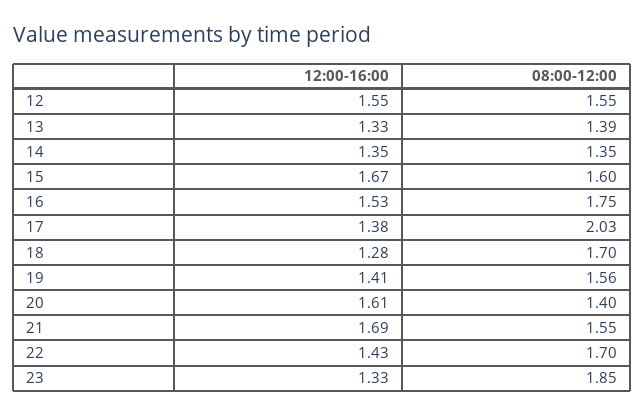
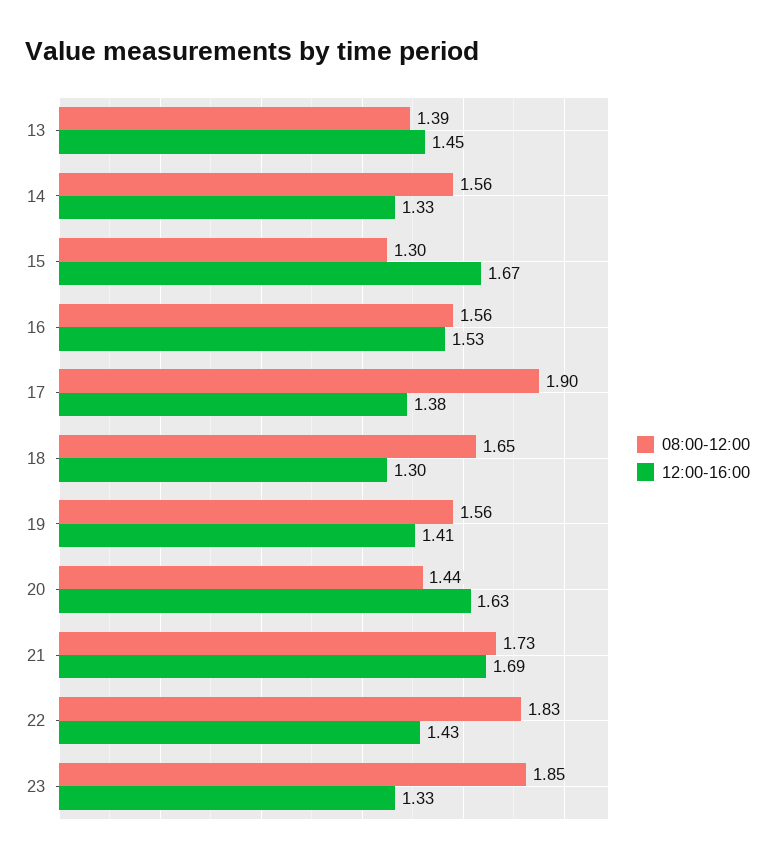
  {
    "12:00-16:00": {
-     "12": 1.55,
-     "13": 1.33,
+     "13": 1.45,
-     "14": 1.35,
+     "14": 1.33,
      "15": 1.67,
      "16": 1.53,
      "17": 1.38,
-     "18": 1.28,
+     "18": 1.3,
      "19": 1.41,
-     "20": 1.61,
+     "20": 1.63,
      "21": 1.69,
      "22": 1.43,
      "23": 1.33
    },
    "08:00-12:00": {
-     "12": 1.55,
      "13": 1.39,
-     "14": 1.35,
+     "14": 1.56,
-     "15": 1.6,
+     "15": 1.3,
-     "16": 1.75,
+     "16": 1.56,
-     "17": 2.03,
+     "17": 1.9,
-     "18": 1.7,
+     "18": 1.65,
      "19": 1.56,
-     "20": 1.4,
+     "20": 1.44,
-     "21": 1.55,
+     "21": 1.73,
-     "22": 1.7,
+     "22": 1.83,
      "23": 1.85
    }
  }

